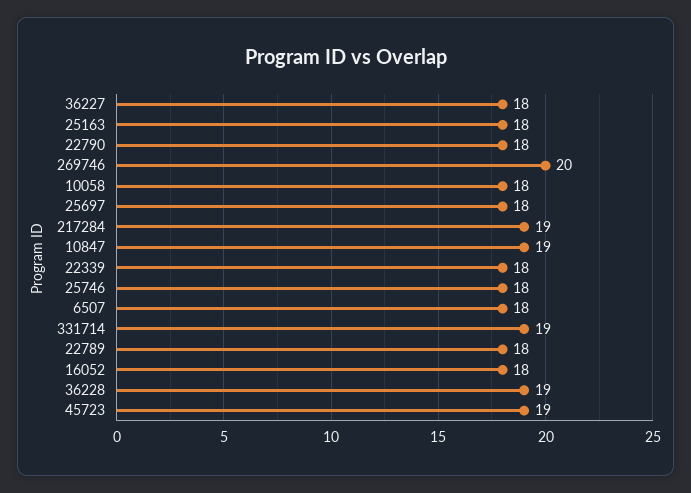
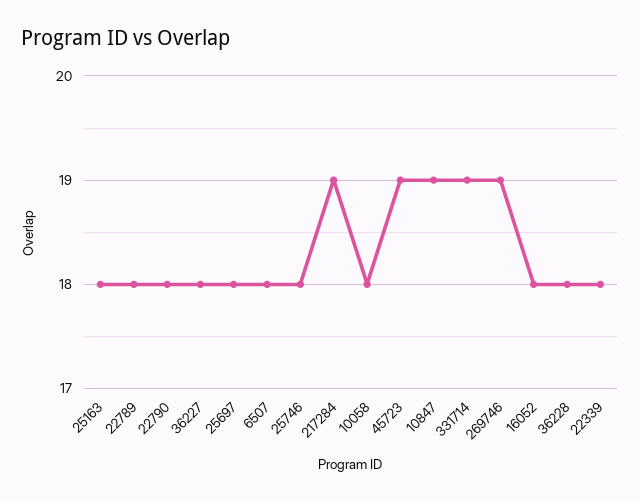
  {
    "36227": 18,
    "25163": 18,
    "22790": 18,
-   "269746": 20,
+   "269746": 19,
    "10058": 18,
    "25697": 18,
    "217284": 19,
    "10847": 19,
    "22339": 18,
    "25746": 18,
    "6507": 18,
    "331714": 19,
    "22789": 18,
    "16052": 18,
-   "36228": 19,
+   "36228": 18,
    "45723": 19
  }

